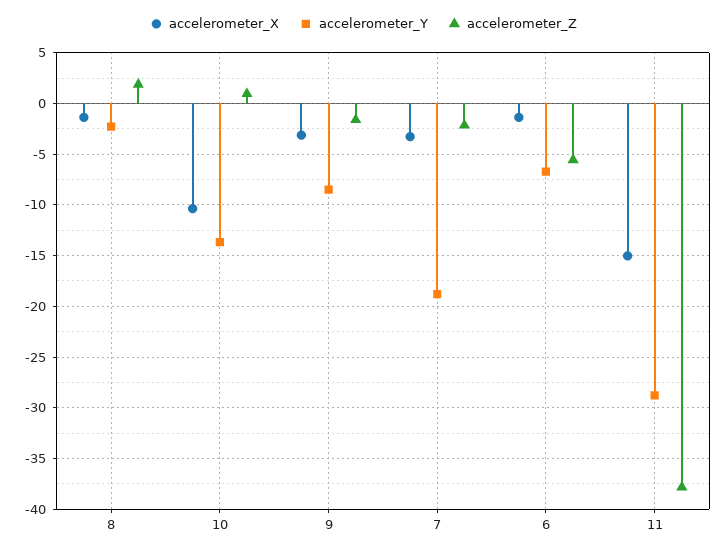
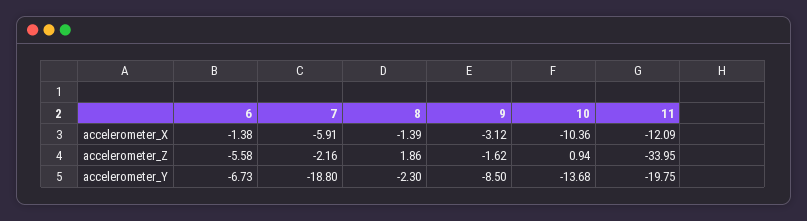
  {
    "accelerometer_X": {
      "8": -1.39,
      "10": -10.36,
      "9": -3.12,
-     "7": -3,
+     "7": -5.91,
      "6": -1.38,
-     "11": -15
+     "11": -12.09
    },
    "accelerometer_Y": {
      "8": -2.3,
      "10": -13.68,
      "9": -8.5,
      "7": -18.8,
      "6": -6.73,
-     "11": -29
+     "11": -19.75
    },
    "accelerometer_Z": {
      "8": 1.86,
      "10": 0.94,
      "9": -1.62,
      "7": -2.16,
      "6": -5.58,
-     "11": -38
+     "11": -33.95
    }
  }

